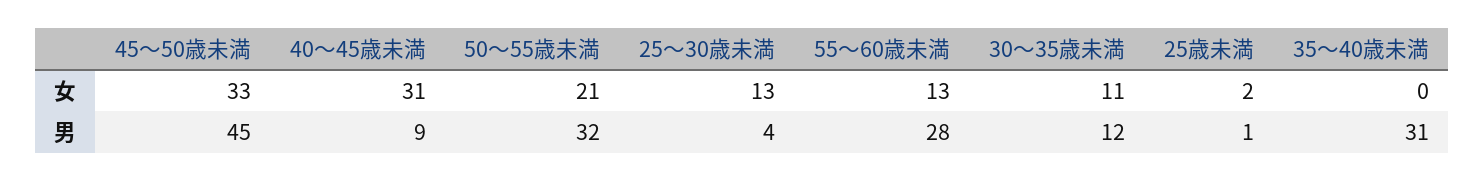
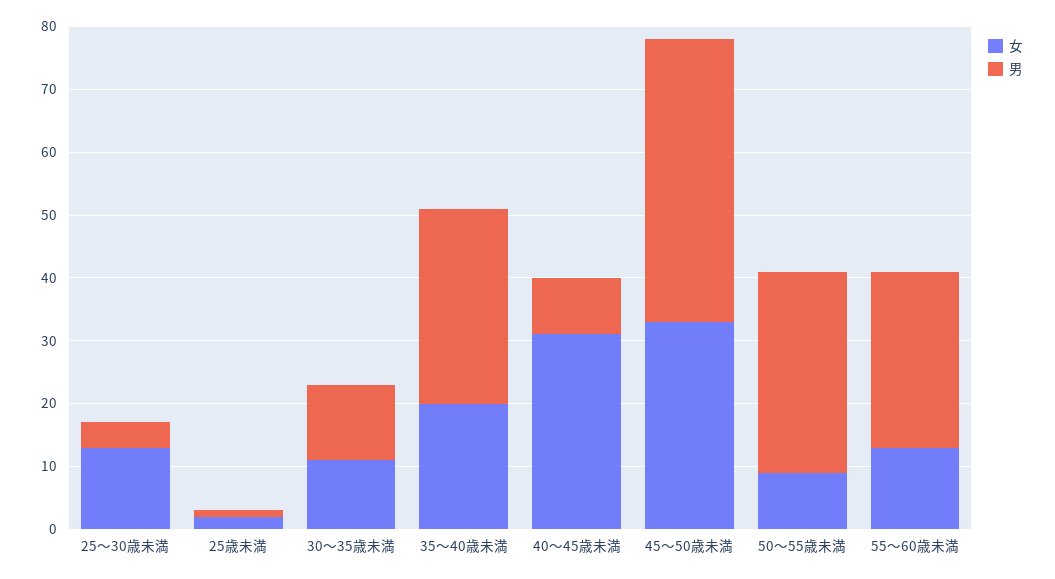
  {
    "女": {
      "45〜50歳未満": 33,
      "40〜45歳未満": 31,
-     "50〜55歳未満": 21,
+     "50〜55歳未満": 10,
      "25〜30歳未満": 13,
      "55〜60歳未満": 13,
      "30〜35歳未満": 11,
      "25歳未満": 2,
-     "35〜40歳未満": 0
+     "35〜40歳未満": 20
    },
    "男": {
      "45〜50歳未満": 45,
      "40〜45歳未満": 9,
      "50〜55歳未満": 32,
      "25〜30歳未満": 4,
      "55〜60歳未満": 28,
      "30〜35歳未満": 12,
      "25歳未満": 1,
      "35〜40歳未満": 31
    }
  }

